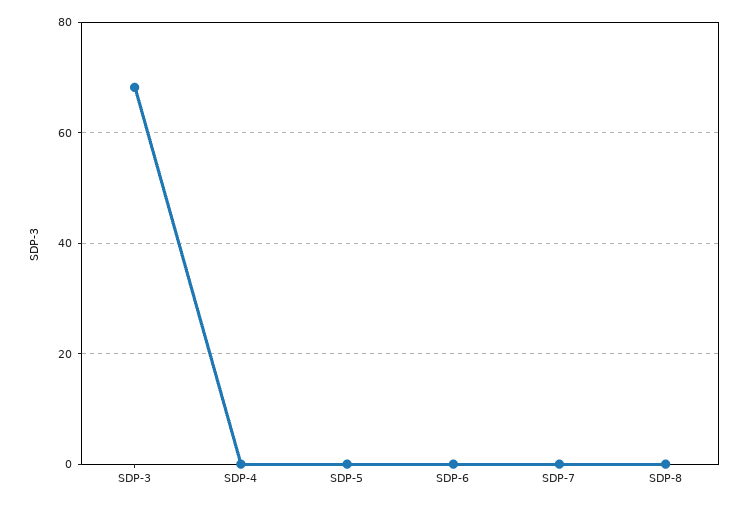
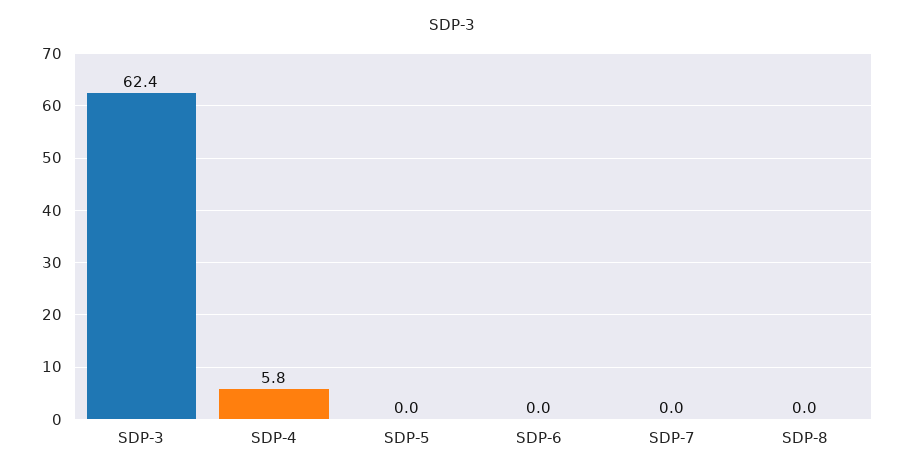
  {
-   "SDP-3": 68,
+   "SDP-3": 62.4,
-   "SDP-4": 0,
+   "SDP-4": 5.8,
    "SDP-5": 0,
    "SDP-6": 0,
    "SDP-7": 0,
    "SDP-8": 0
  }

